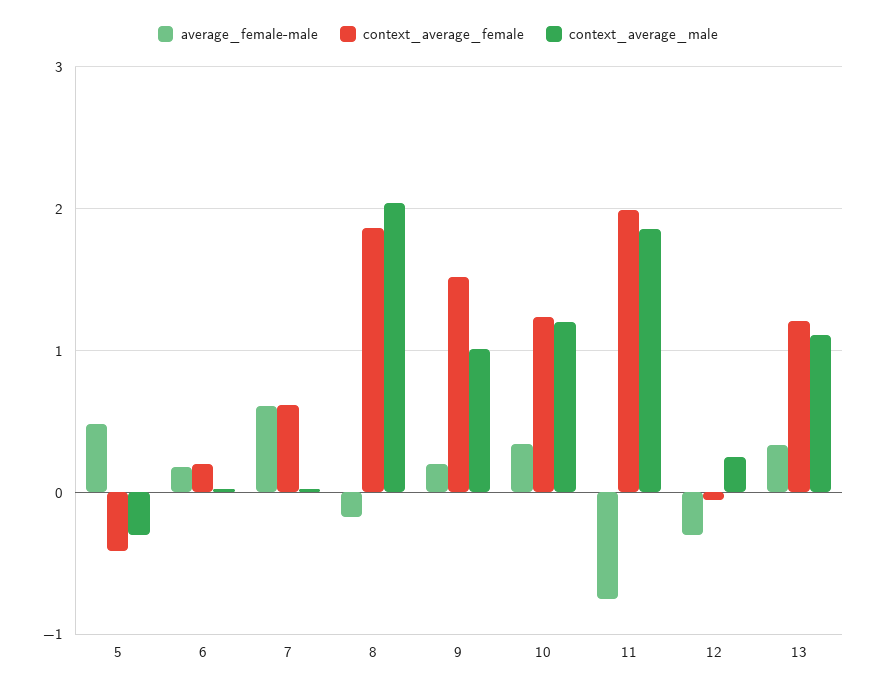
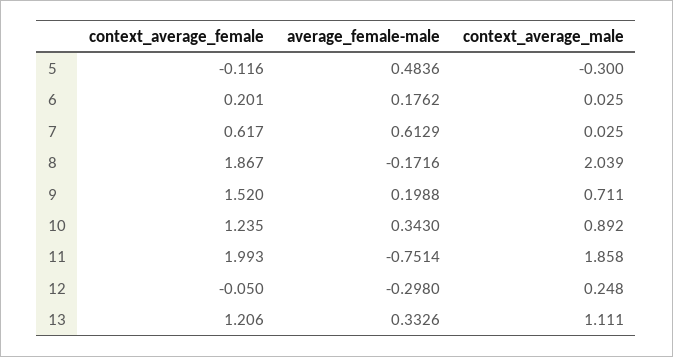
  {
    "average_female-male": {
      "5": 0.4836,
      "6": 0.1762,
      "7": 0.6129,
      "8": -0.1716,
      "9": 0.1988,
      "10": 0.343,
      "11": -0.7514,
      "12": -0.298,
      "13": 0.3326
    },
    "context_average_female": {
-     "5": -0.4,
+     "5": -0.116,
      "6": 0.201,
      "7": 0.617,
      "8": 1.867,
      "9": 1.52,
      "10": 1.235,
      "11": 1.993,
      "12": -0.05,
      "13": 1.206
    },
    "context_average_male": {
      "5": -0.3,
      "6": 0.025,
      "7": 0.025,
      "8": 2.039,
-     "9": 1,
+     "9": 0.711,
-     "10": 1.2,
+     "10": 0.892,
      "11": 1.858,
      "12": 0.248,
      "13": 1.111
    }
  }

